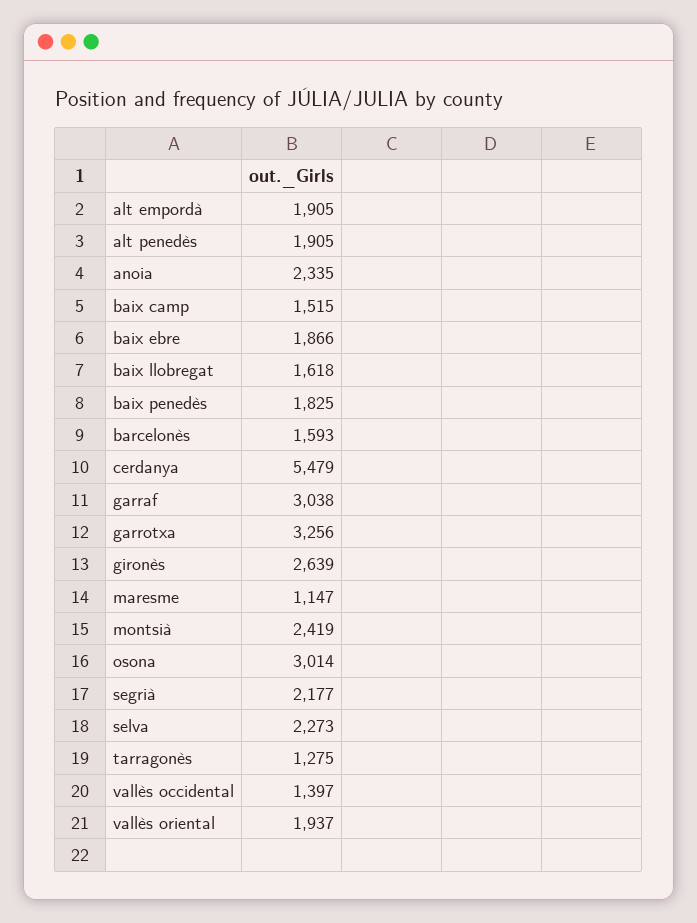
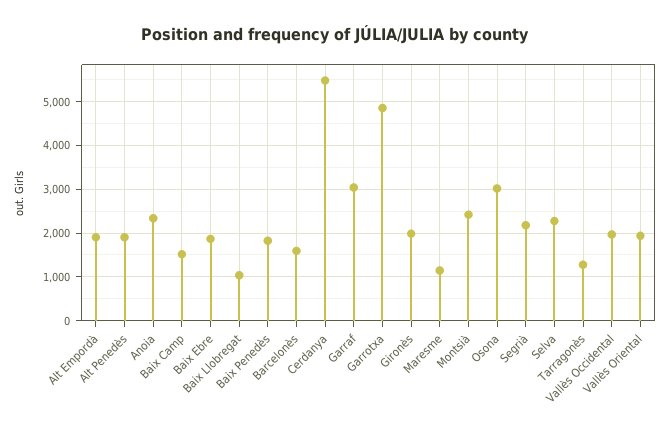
  {
    "alt empordà": 1905,
    "alt penedès": 1905,
    "anoia": 2335,
    "baix camp": 1515,
    "baix ebre": 1866,
-   "baix llobregat": 1618,
+   "baix llobregat": 1000,
    "baix penedès": 1825,
    "barcelonès": 1593,
    "cerdanya": 5479,
    "garraf": 3038,
-   "garrotxa": 3256,
+   "garrotxa": 4800,
-   "gironès": 2639,
+   "gironès": 2000,
    "maresme": 1147,
    "montsià": 2419,
    "osona": 3014,
    "segrià": 2177,
    "selva": 2273,
    "tarragonès": 1275,
-   "vallès occidental": 1397,
+   "vallès occidental": 2000,
    "vallès oriental": 1937
  }

